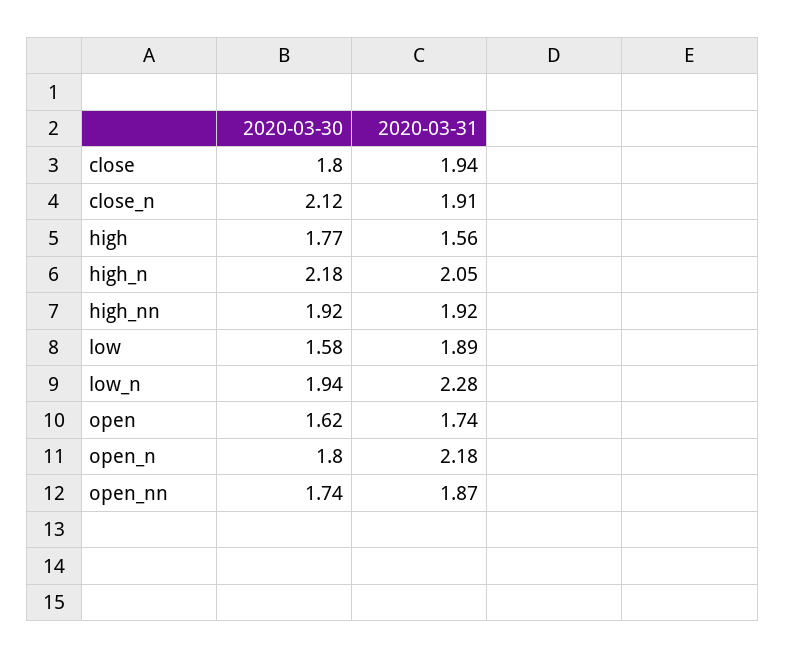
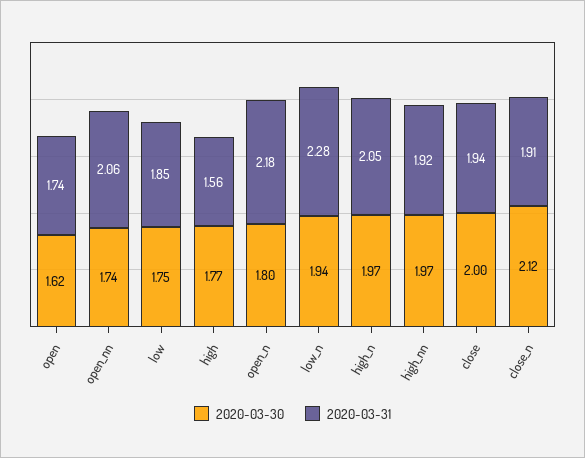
  {
    "2020-03-30": {
-     "close": 1.8,
+     "close": 2,
      "close_n": 2.12,
      "high": 1.77,
-     "high_n": 2.18,
+     "high_n": 1.97,
-     "high_nn": 1.92,
+     "high_nn": 1.97,
-     "low": 1.58,
+     "low": 1.75,
      "low_n": 1.94,
      "open": 1.62,
      "open_n": 1.8,
      "open_nn": 1.74
    },
    "2020-03-31": {
      "close": 1.94,
      "close_n": 1.91,
      "high": 1.56,
      "high_n": 2.05,
      "high_nn": 1.92,
-     "low": 1.89,
+     "low": 1.85,
      "low_n": 2.28,
      "open": 1.74,
      "open_n": 2.18,
-     "open_nn": 1.87
+     "open_nn": 2.06
    }
  }

